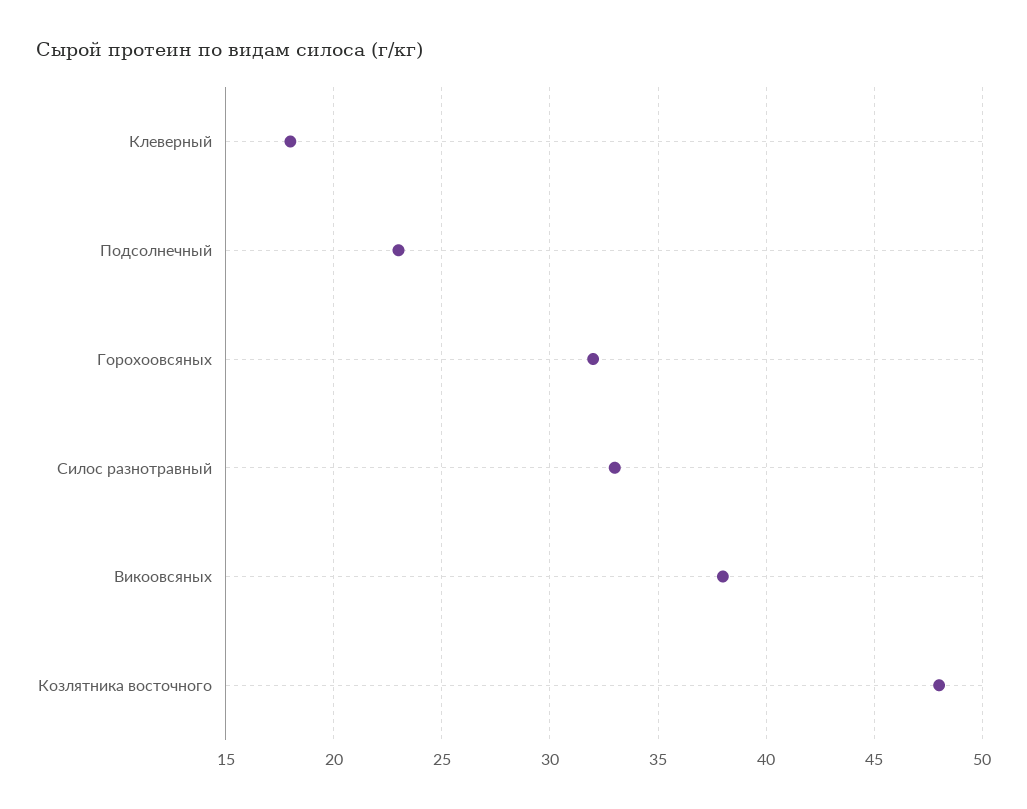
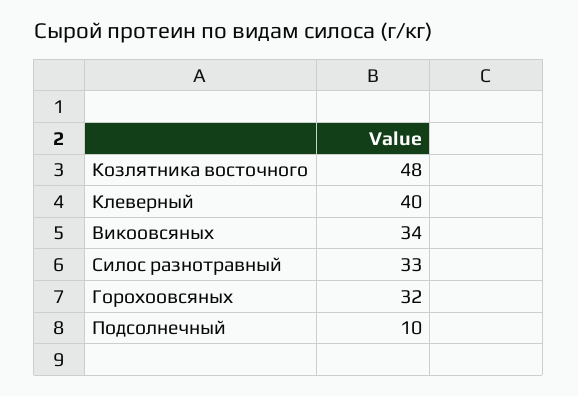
  {
-   "Клеверный": 18,
+   "Клеверный": 40,
-   "Подсолнечный": 23,
+   "Подсолнечный": 10,
    "Горохоовсяных": 32,
    "Силос разнотравный": 33,
-   "Викоовсяных": 38,
+   "Викоовсяных": 34,
    "Козлятника восточного": 48
  }

